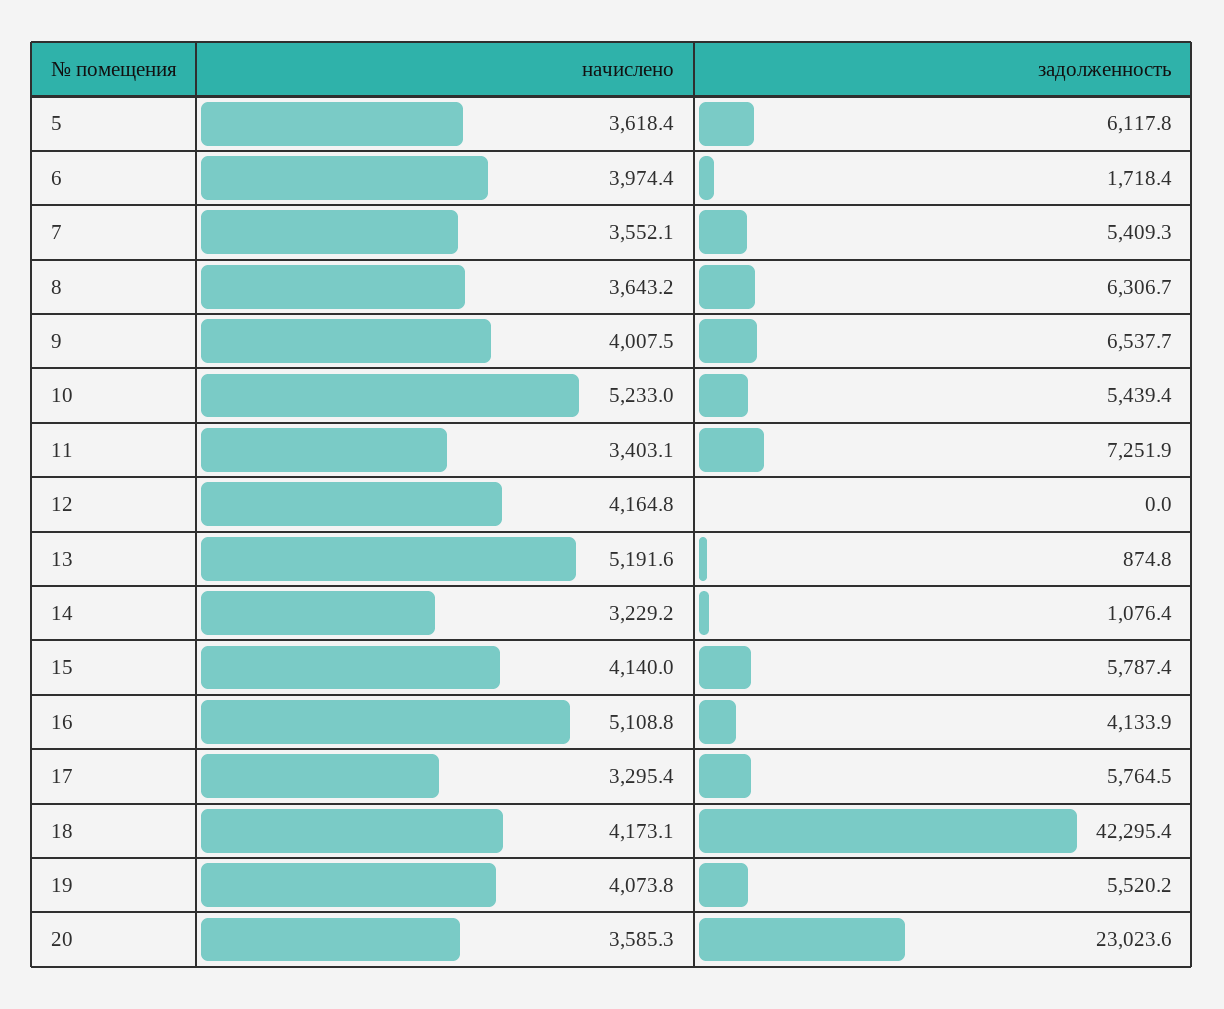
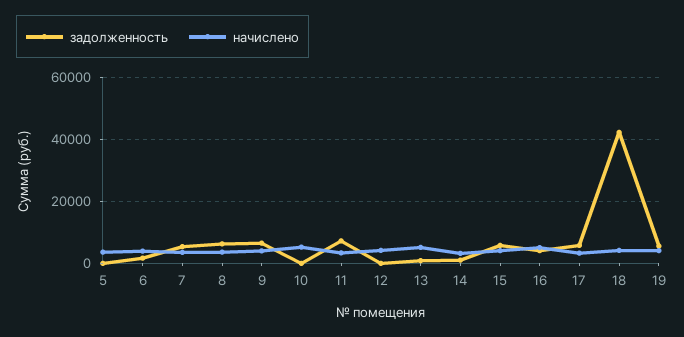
  {
    "начислено": {
      "5": 3618.4,
      "6": 3974.4,
      "7": 3552.1,
      "8": 3643.2,
      "9": 4007.5,
      "10": 5233,
      "11": 3403.1,
      "12": 4164.8,
      "13": 5191.6,
      "14": 3229.2,
      "15": 4140,
      "16": 5108.8,
      "17": 3295.4,
      "18": 4173.1,
-     "19": 4073.8,
+     "19": 4073.8
-     "20": 3585.3
    },
    "задолженность": {
-     "5": 6117.8,
+     "5": 0,
      "6": 1718.4,
      "7": 5409.3,
      "8": 6306.7,
      "9": 6537.7,
-     "10": 5439.4,
+     "10": 0,
      "11": 7251.9,
      "12": 0,
      "13": 874.8,
      "14": 1076.4,
      "15": 5787.4,
      "16": 4133.9,
      "17": 5764.5,
      "18": 42295.4,
-     "19": 5520.2,
+     "19": 5520.2
-     "20": 23023.6
    }
  }

